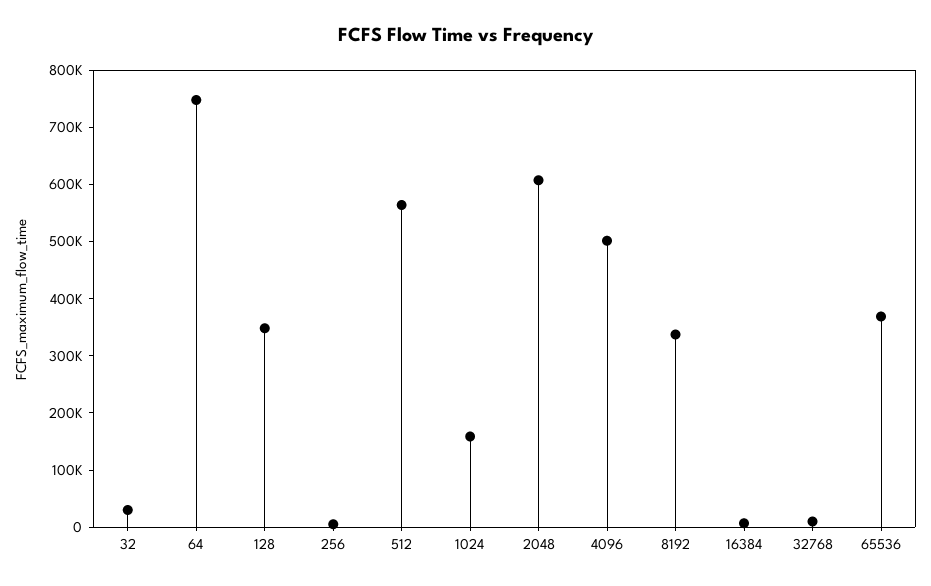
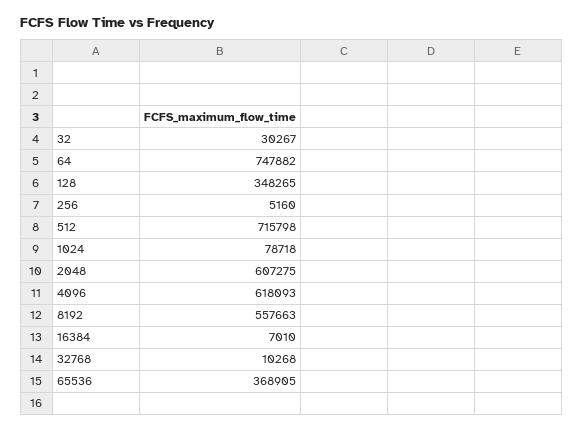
  {
    "32": 30267,
    "64": 747882,
    "128": 348265,
    "256": 5160,
-   "512": 560000,
+   "512": 715798,
-   "1024": 160000,
+   "1024": 78718,
    "2048": 607275,
-   "4096": 500000,
+   "4096": 618093,
-   "8192": 340000,
+   "8192": 557663,
    "16384": 7010,
    "32768": 10268,
    "65536": 368905
  }

